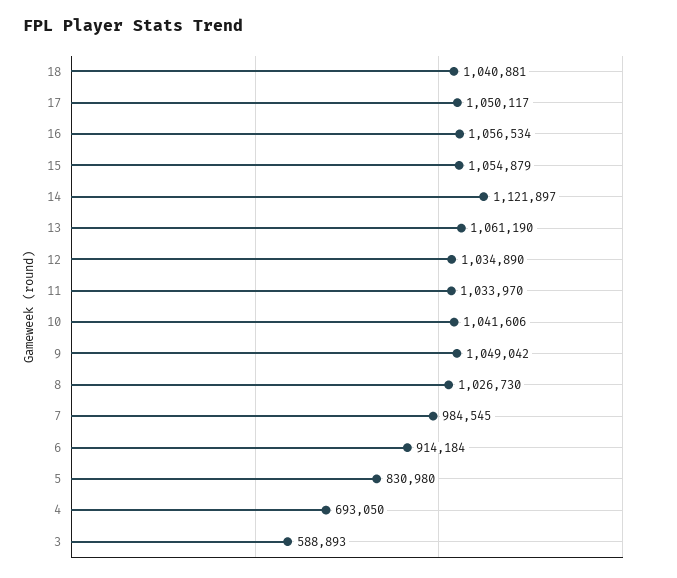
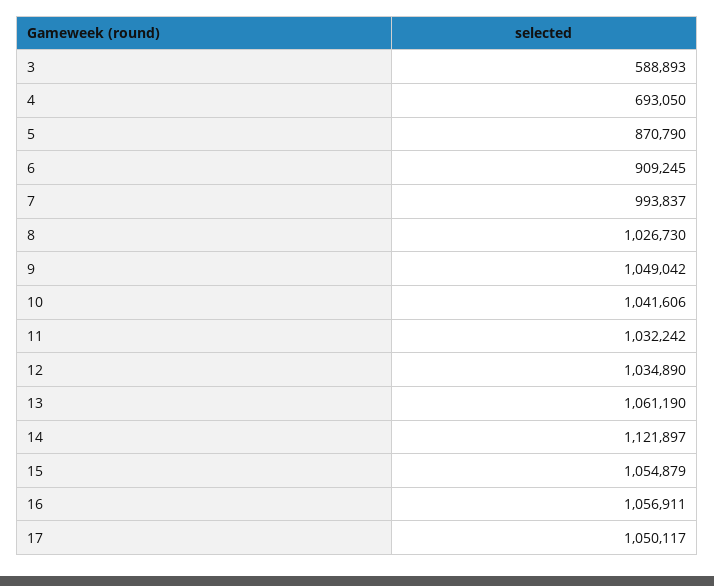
  {
-   "18": 1040881,
    "17": 1050117,
-   "16": 1056534,
+   "16": 1056911,
    "15": 1054879,
    "14": 1121897,
    "13": 1061190,
    "12": 1034890,
-   "11": 1033970,
+   "11": 1032242,
    "10": 1041606,
    "9": 1049042,
    "8": 1026730,
-   "7": 984545,
+   "7": 993837,
-   "6": 914184,
+   "6": 909245,
-   "5": 830980,
+   "5": 870790,
    "4": 693050,
    "3": 588893
  }

